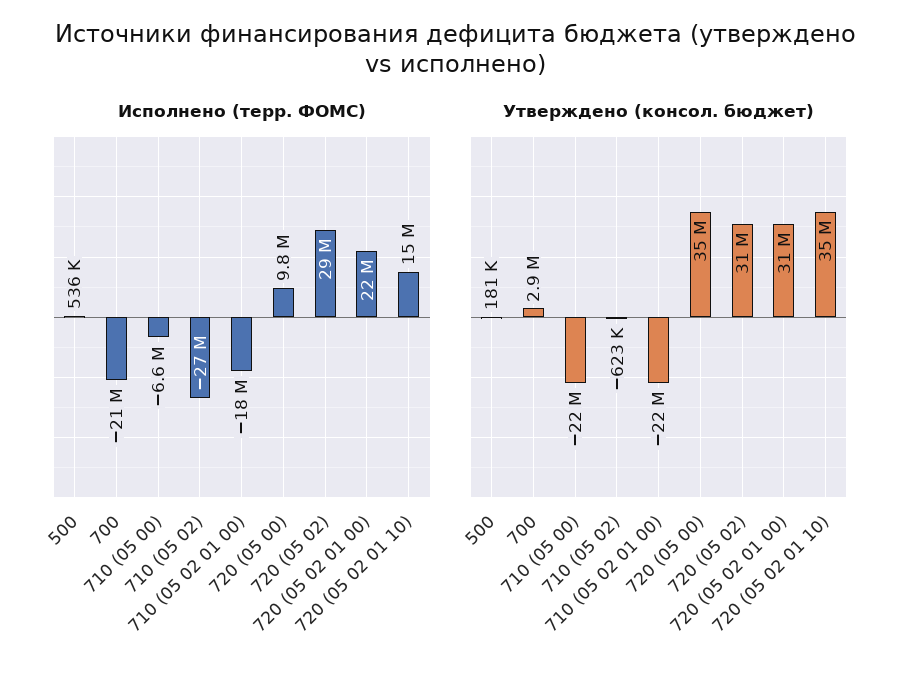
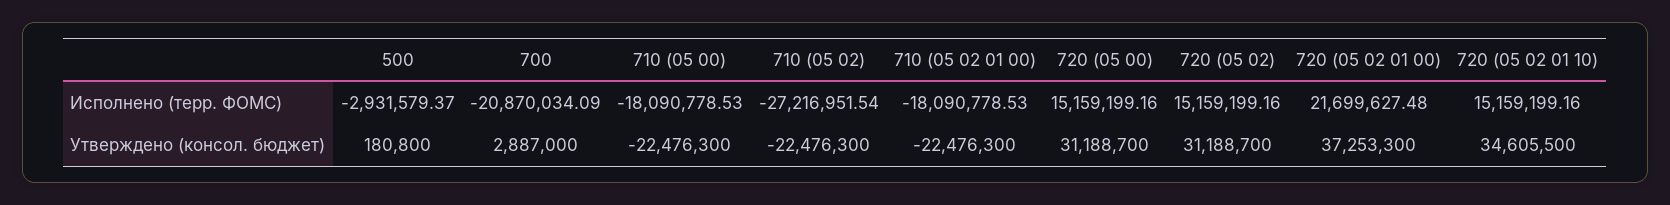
  {
    "Исполнено (терр. ФОМС)": {
-     "500": 536000,
+     "500": -2931579.37,
      "700": -20870034.09,
-     "710 (05 00)": -6600000,
+     "710 (05 00)": -18090778.53,
      "710 (05 02)": -27216951.54,
      "710 (05 02 01 00)": -18090778.53,
-     "720 (05 00)": 9800000,
+     "720 (05 00)": 15159199.16,
-     "720 (05 02)": 29000000,
+     "720 (05 02)": 15159199.16,
      "720 (05 02 01 00)": 21699627.48,
      "720 (05 02 01 10)": 15159199.16
    },
    "Утверждено (консол. бюджет)": {
      "500": 180800,
      "700": 2887000,
      "710 (05 00)": -22476300,
-     "710 (05 02)": -623000,
+     "710 (05 02)": -22476300,
      "710 (05 02 01 00)": -22476300,
-     "720 (05 00)": 35000000,
+     "720 (05 00)": 31188700,
      "720 (05 02)": 31188700,
-     "720 (05 02 01 00)": 31000000,
+     "720 (05 02 01 00)": 37253300,
      "720 (05 02 01 10)": 34605500
    }
  }

